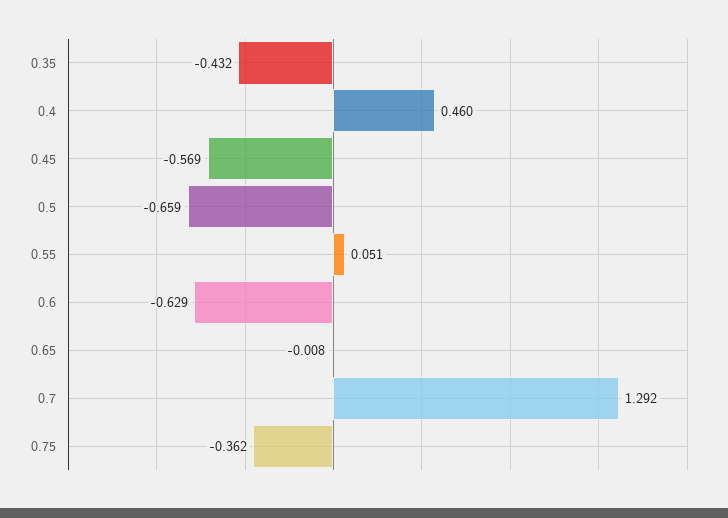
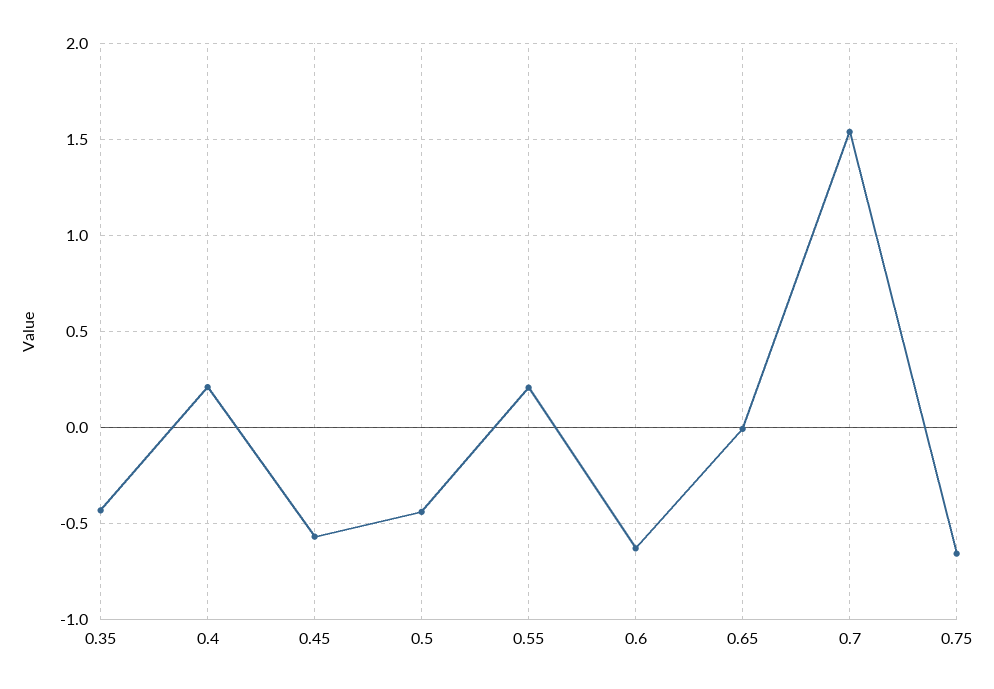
  {
    "0.35": -0.432,
-   "0.4": 0.46,
+   "0.4": 0.2,
    "0.45": -0.569,
-   "0.5": -0.659,
+   "0.5": -0.45,
-   "0.55": 0.051,
+   "0.55": 0.2,
    "0.6": -0.629,
    "0.65": -0.008,
-   "0.7": 1.292,
+   "0.7": 1.55,
-   "0.75": -0.362
+   "0.75": -0.65
  }

